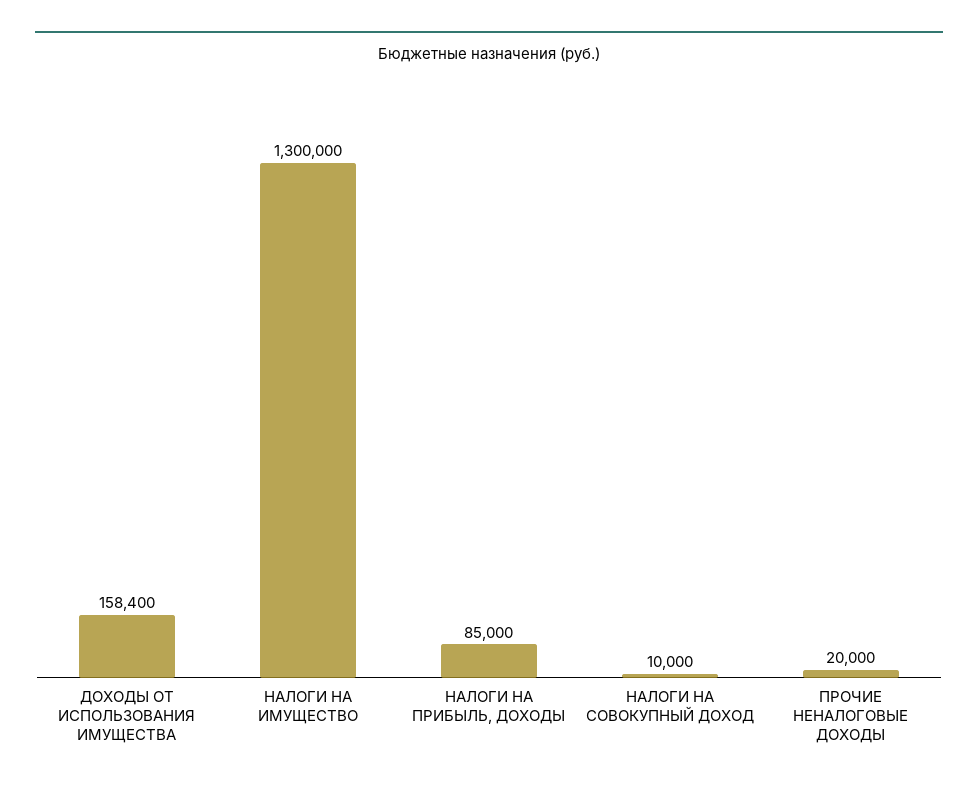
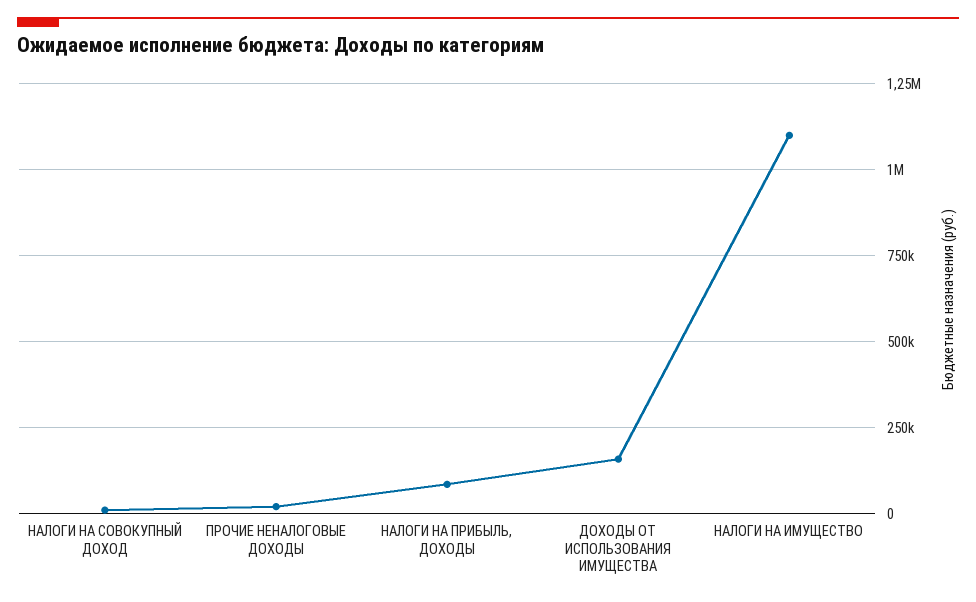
  {
    "ДОХОДЫ ОТ ИСПОЛЬЗОВАНИЯ ИМУЩЕСТВА": 158400,
-   "НАЛОГИ НА ИМУЩЕСТВО": 1300000,
+   "НАЛОГИ НА ИМУЩЕСТВО": 1100000,
    "НАЛОГИ НА ПРИБЫЛЬ, ДОХОДЫ": 85000,
    "НАЛОГИ НА СОВОКУПНЫЙ ДОХОД": 10000,
    "ПРОЧИЕ НЕНАЛОГОВЫЕ ДОХОДЫ": 20000
  }

